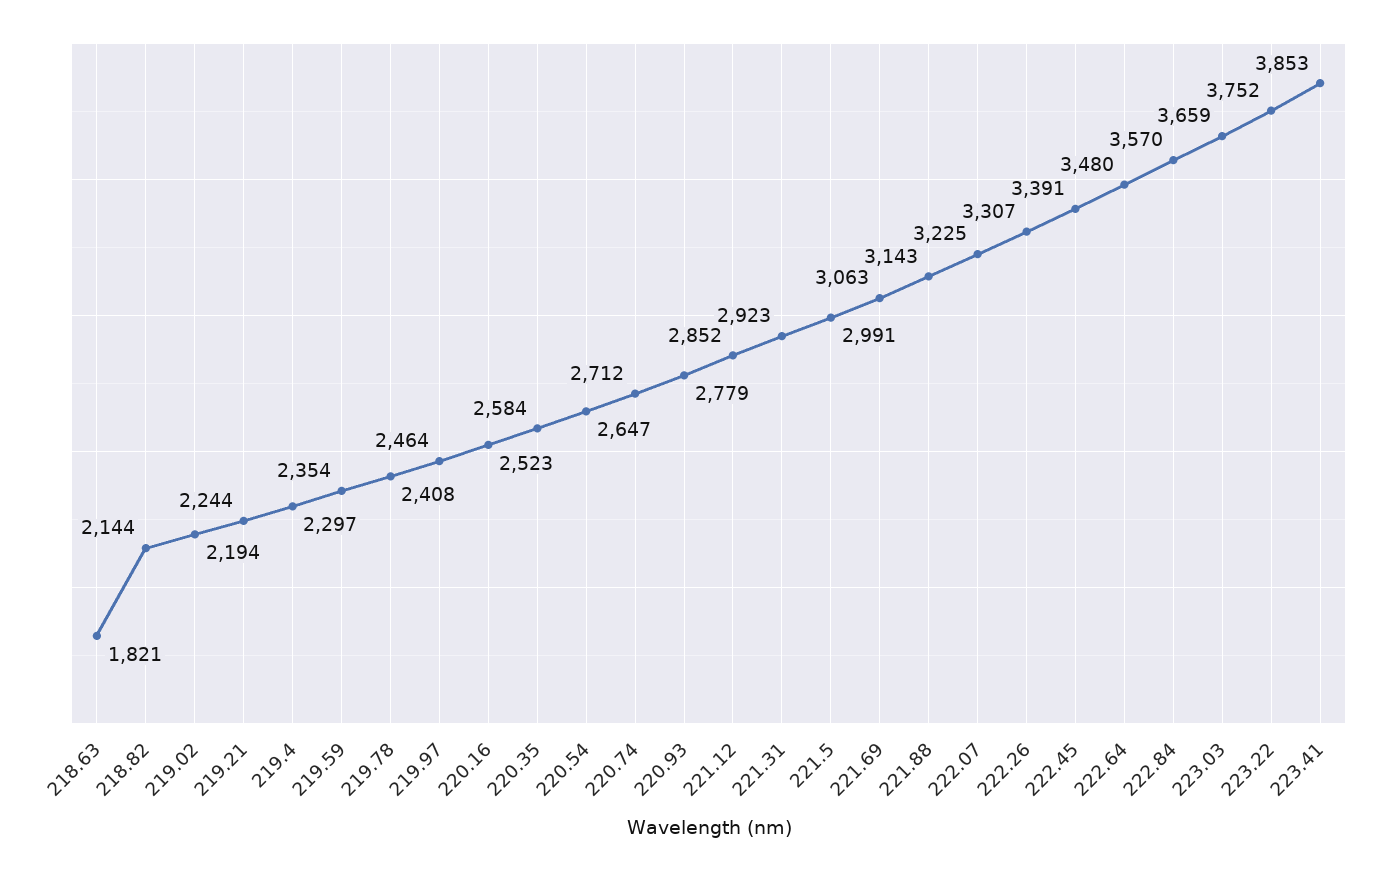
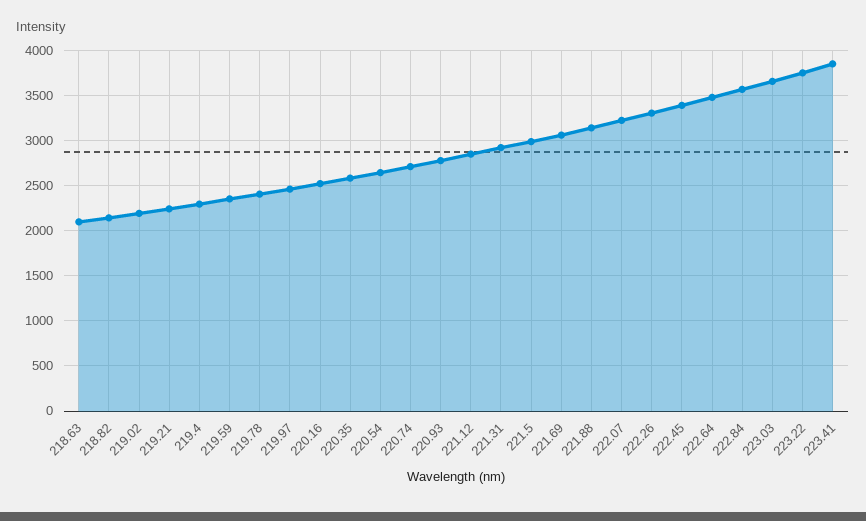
  {
-   "218.63": 1821,
+   "218.63": 2100,
    "218.82": 2144,
    "219.02": 2194,
    "219.21": 2244,
    "219.4": 2297,
    "219.59": 2354,
    "219.78": 2408,
    "219.97": 2464,
    "220.16": 2523,
    "220.35": 2584,
    "220.54": 2647,
    "220.74": 2712,
    "220.93": 2779,
    "221.12": 2852,
    "221.31": 2923,
    "221.5": 2991,
    "221.69": 3063,
    "221.88": 3143,
    "222.07": 3225,
    "222.26": 3307,
    "222.45": 3391,
    "222.64": 3480,
    "222.84": 3570,
    "223.03": 3659,
    "223.22": 3752,
    "223.41": 3853
  }

